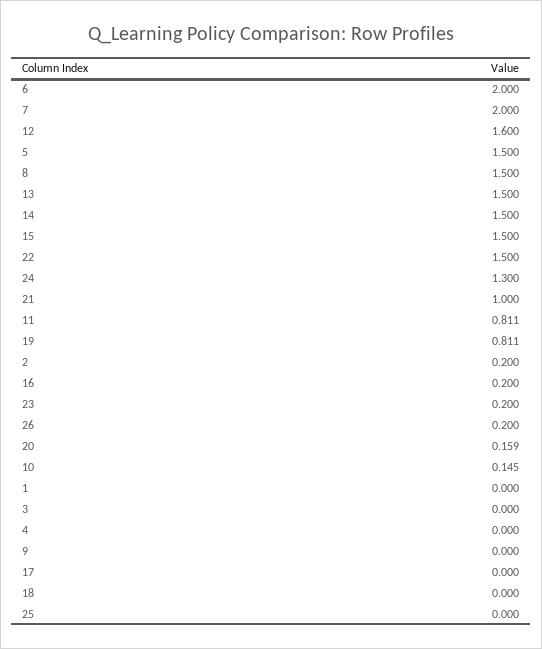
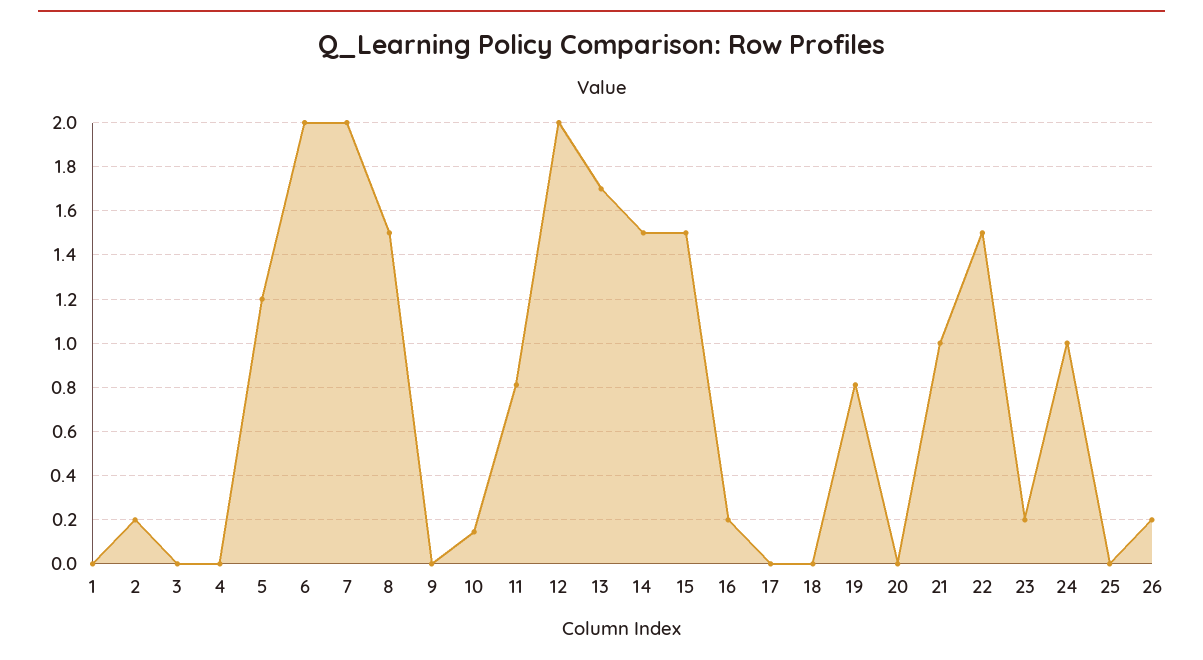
  {
    "6": 2,
    "7": 2,
-   "12": 1.6,
+   "12": 2,
-   "5": 1.5,
+   "5": 1.2,
    "8": 1.5,
-   "13": 1.5,
+   "13": 1.7,
    "14": 1.5,
    "15": 1.5,
    "22": 1.5,
-   "24": 1.3,
+   "24": 1,
    "21": 1,
    "11": 0.811,
    "19": 0.811,
    "2": 0.2,
    "16": 0.2,
    "23": 0.2,
    "26": 0.2,
-   "20": 0.159,
+   "20": 0,
    "10": 0.145,
    "1": 0,
    "3": 0,
    "4": 0,
    "9": 0,
    "17": 0,
    "18": 0,
    "25": 0
  }

